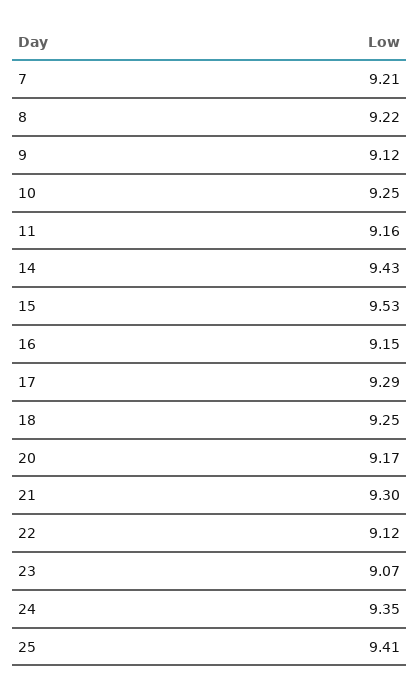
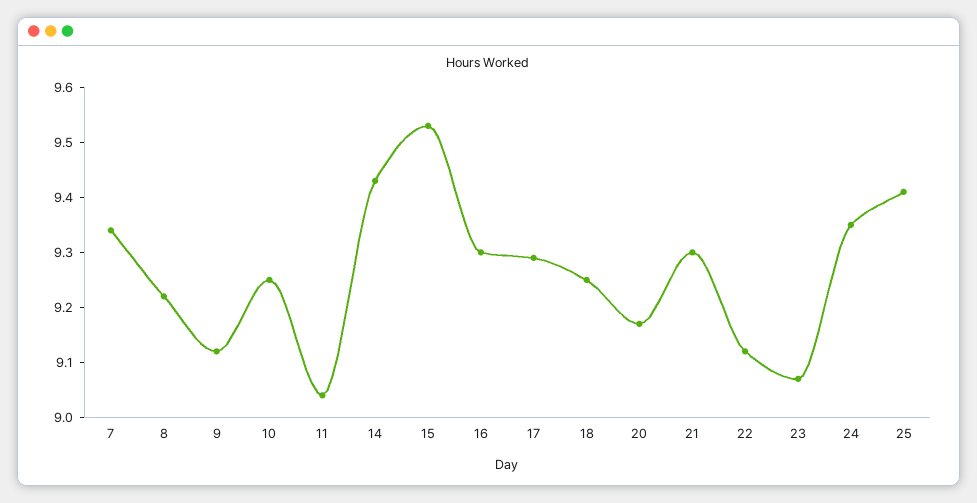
  {
-   "7": 9.21,
+   "7": 9.35,
    "8": 9.22,
    "9": 9.12,
    "10": 9.25,
-   "11": 9.16,
+   "11": 9.05,
    "14": 9.43,
    "15": 9.53,
-   "16": 9.15,
+   "16": 9.3,
    "17": 9.29,
    "18": 9.25,
    "20": 9.17,
    "21": 9.3,
    "22": 9.12,
    "23": 9.07,
    "24": 9.35,
    "25": 9.41
  }

